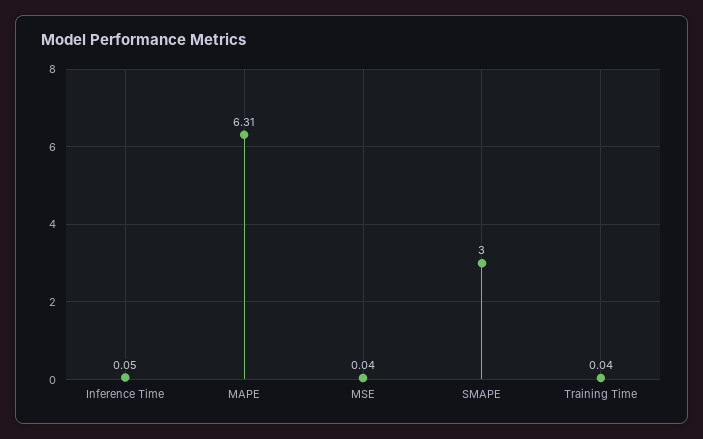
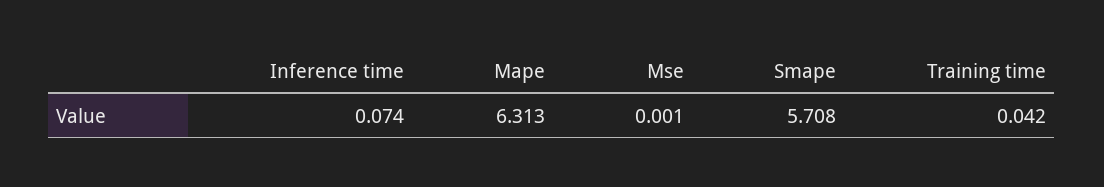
  {
-   "Inference Time": 0.05,
+   "Inference Time": 0.074,
    "MAPE": 6.313,
-   "MSE": 0.04,
+   "MSE": 0.001,
-   "SMAPE": 3,
+   "SMAPE": 5.708,
    "Training Time": 0.042
  }

